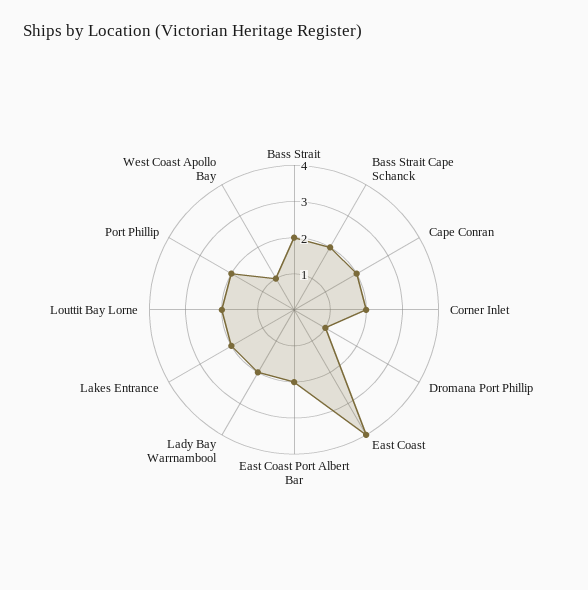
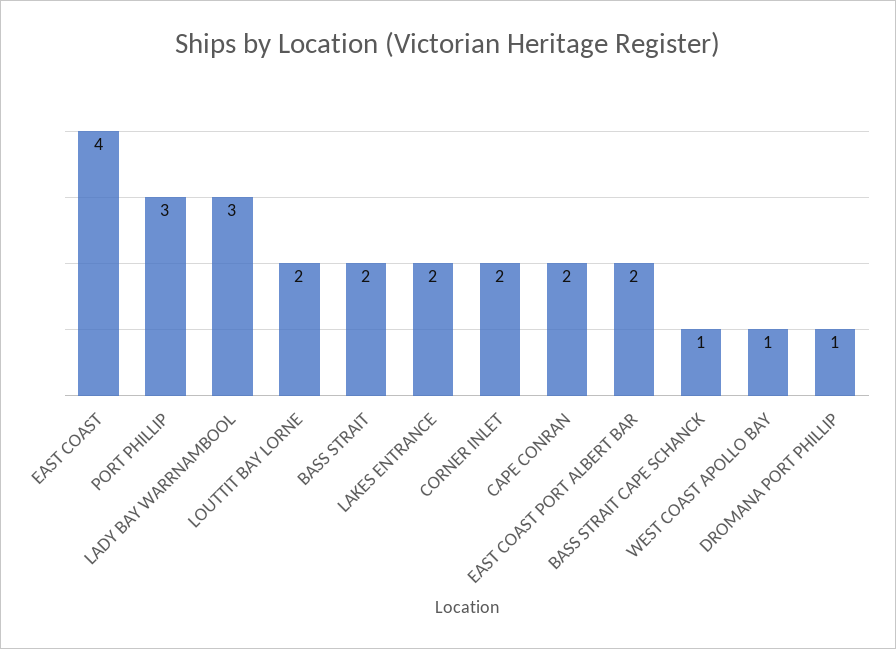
  {
    "Bass Strait": 2,
-   "Bass Strait Cape Schanck": 2,
+   "Bass Strait Cape Schanck": 1,
    "Cape Conran": 2,
    "Corner Inlet": 2,
    "Dromana Port Phillip": 1,
    "East Coast": 4,
    "East Coast Port Albert Bar": 2,
-   "Lady Bay Warrnambool": 2,
+   "Lady Bay Warrnambool": 3,
    "Lakes Entrance": 2,
    "Louttit Bay Lorne": 2,
-   "Port Phillip": 2,
+   "Port Phillip": 3,
    "West Coast Apollo Bay": 1
  }

